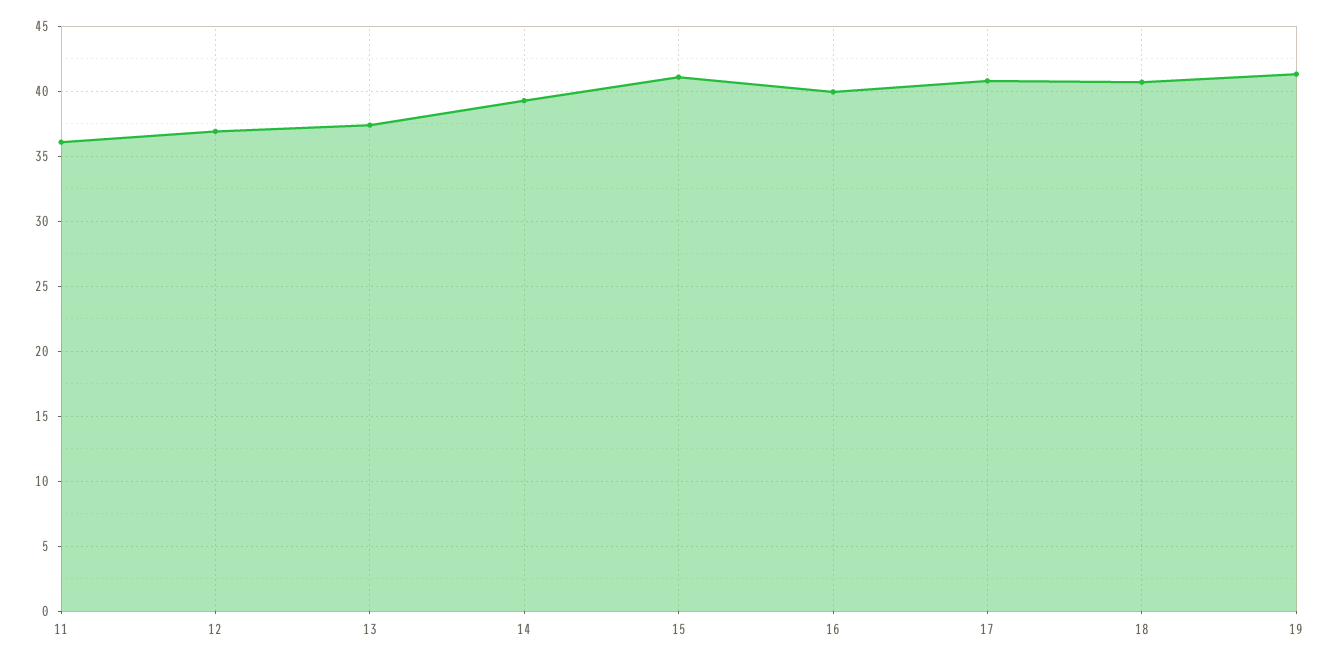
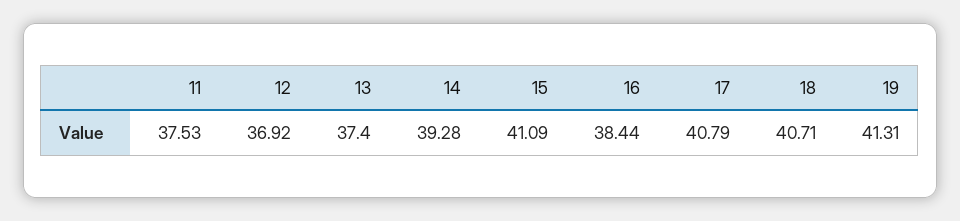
  {
-   "11": 36,
+   "11": 37.53,
    "12": 36.92,
    "13": 37.4,
    "14": 39.28,
    "15": 41.09,
-   "16": 40,
+   "16": 38.44,
    "17": 40.79,
    "18": 40.71,
    "19": 41.31
  }

